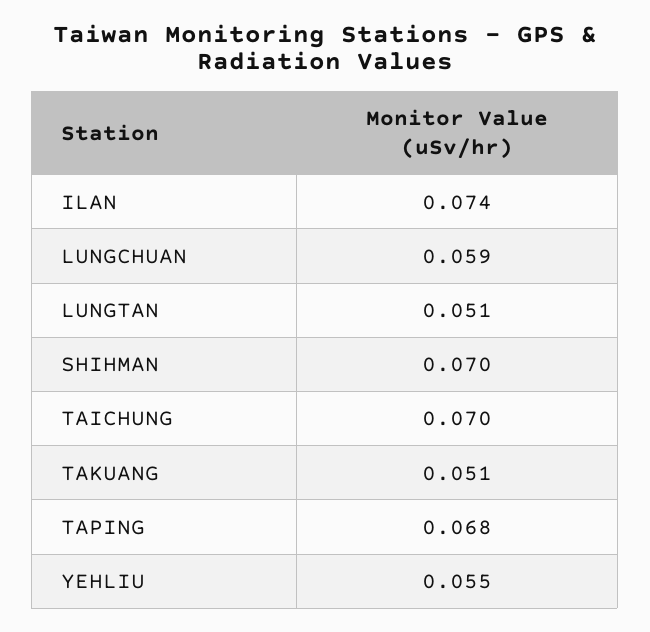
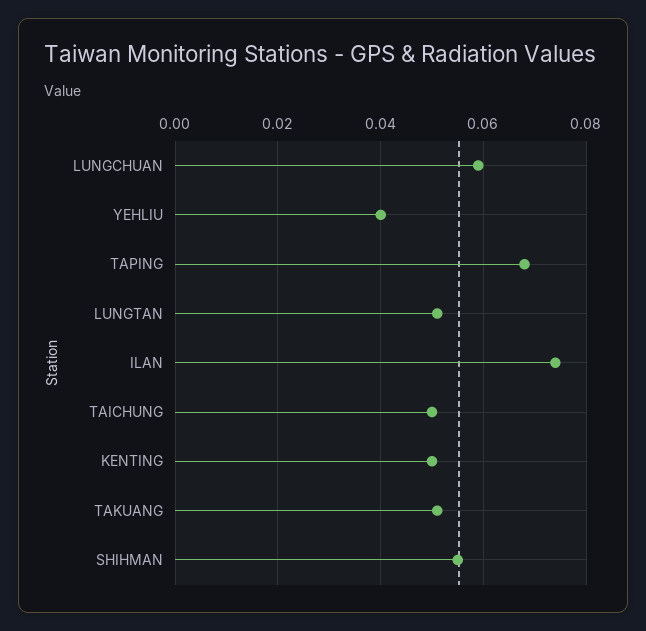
  {
    "ILAN": 0.074,
    "LUNGCHUAN": 0.059,
    "LUNGTAN": 0.051,
-   "SHIHMAN": 0.07,
+   "SHIHMAN": 0.055,
-   "TAICHUNG": 0.07,
+   "TAICHUNG": 0.05,
    "TAKUANG": 0.051,
    "TAPING": 0.068,
-   "YEHLIU": 0.055
+   "YEHLIU": 0.04,
+   "KENTING": 0.05
  }

